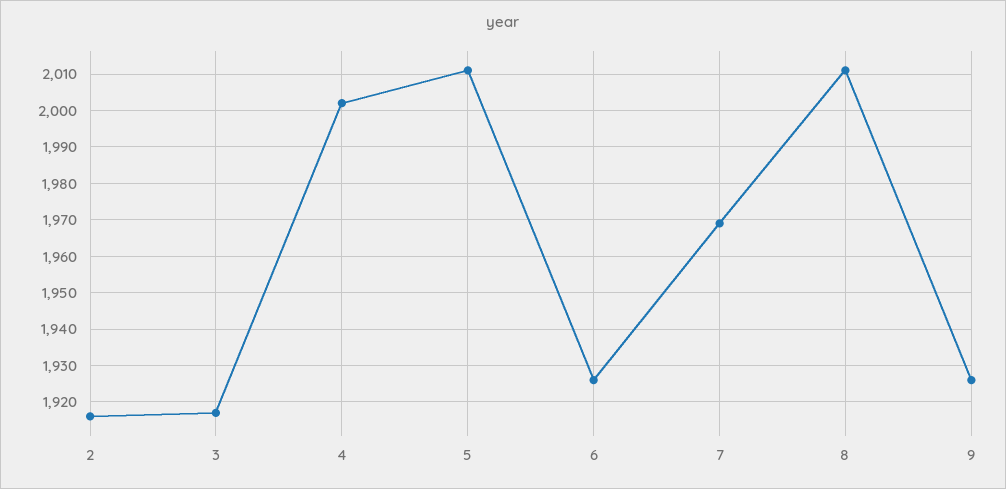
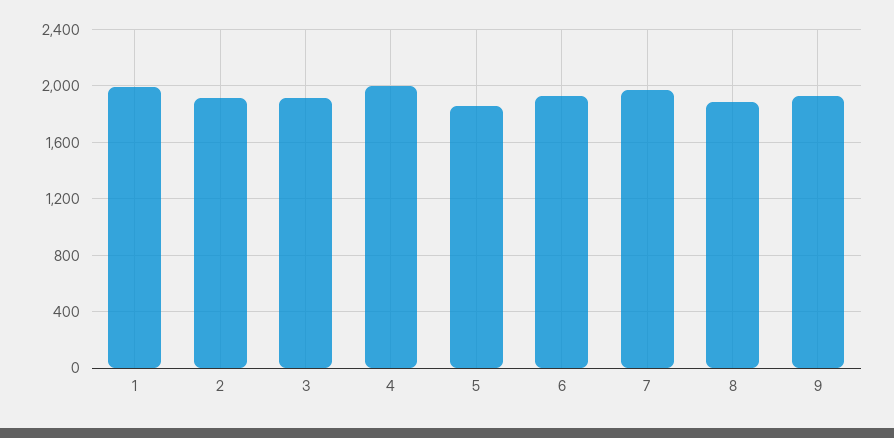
  {
    "2": 1915,
    "3": 1915,
    "4": 2000,
-   "5": 2010,
+   "5": 1850,
    "6": 1925,
    "7": 1970,
-   "8": 2010,
+   "8": 1900,
-   "9": 1925
+   "9": 1925,
+   "1": 2000
  }

